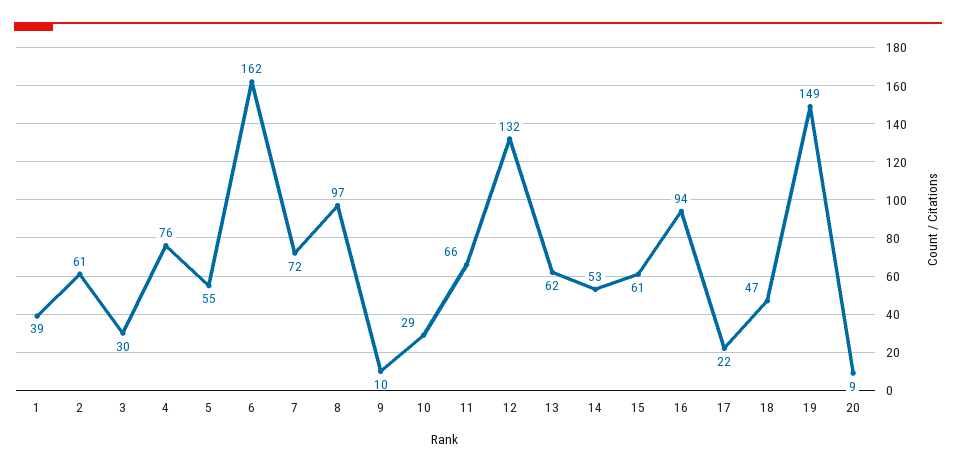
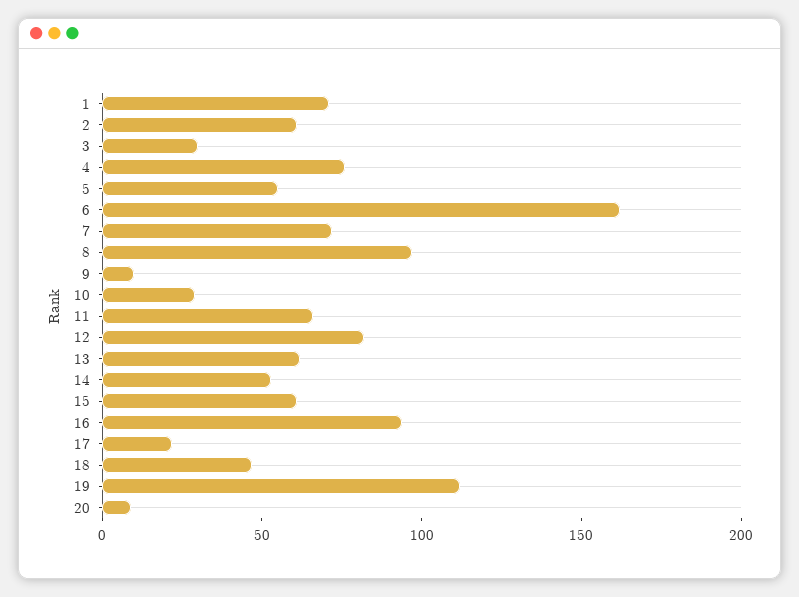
  {
-   "1": 39,
+   "1": 70,
    "2": 61,
    "3": 30,
    "4": 76,
    "5": 55,
    "6": 162,
    "7": 72,
    "8": 97,
    "9": 10,
    "10": 29,
    "11": 66,
-   "12": 132,
+   "12": 80,
    "13": 62,
    "14": 53,
    "15": 61,
    "16": 94,
    "17": 22,
    "18": 47,
-   "19": 149,
+   "19": 110,
    "20": 9
  }

